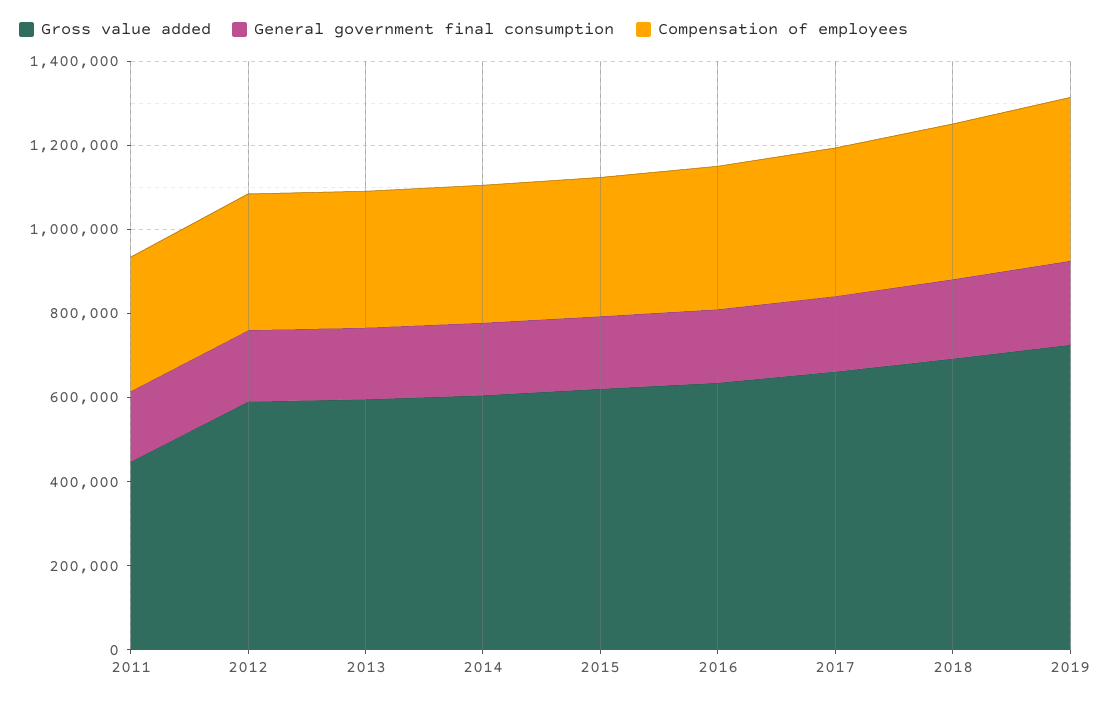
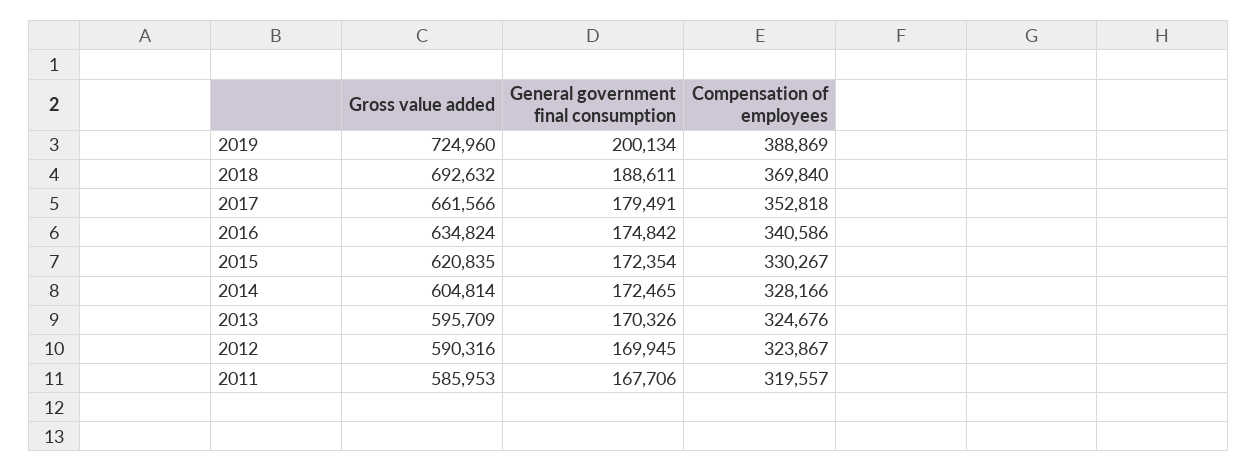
  {
    "Gross value added": {
-     "2011": 450000,
+     "2011": 585953,
      "2012": 590316,
      "2013": 595709,
      "2014": 604814,
      "2015": 620835,
      "2016": 634824,
      "2017": 661566,
      "2018": 692632,
      "2019": 724960
    },
    "General government final consumption": {
      "2011": 167706,
      "2012": 169945,
      "2013": 170326,
      "2014": 172465,
      "2015": 172354,
      "2016": 174842,
      "2017": 179491,
      "2018": 188611,
      "2019": 200134
    },
    "Compensation of employees": {
      "2011": 319557,
      "2012": 323867,
      "2013": 324676,
      "2014": 328166,
      "2015": 330267,
      "2016": 340586,
      "2017": 352818,
      "2018": 369840,
      "2019": 388869
    }
  }

